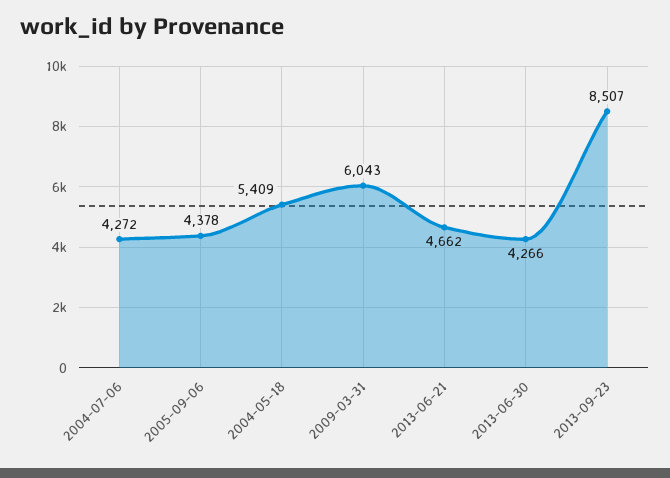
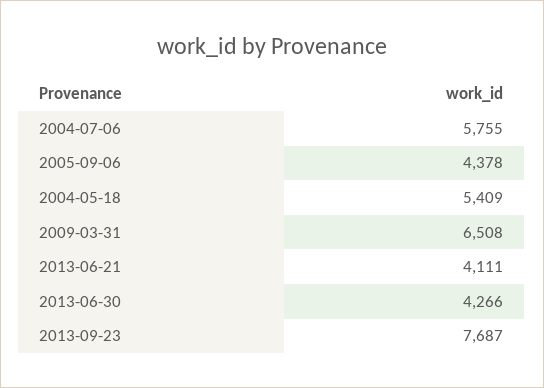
  {
-   "2004-07-06": 4272,
+   "2004-07-06": 5755,
    "2005-09-06": 4378,
    "2004-05-18": 5409,
-   "2009-03-31": 6043,
+   "2009-03-31": 6508,
-   "2013-06-21": 4662,
+   "2013-06-21": 4111,
    "2013-06-30": 4266,
-   "2013-09-23": 8507
+   "2013-09-23": 7687
  }

